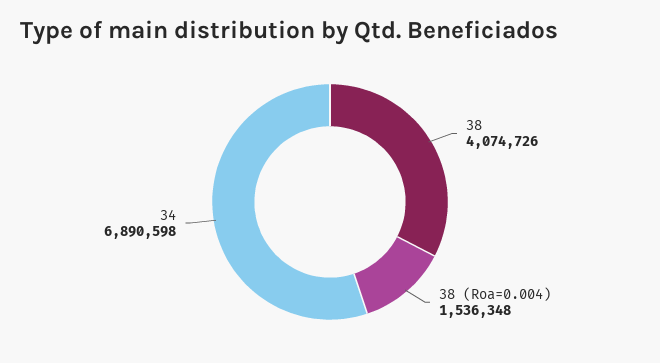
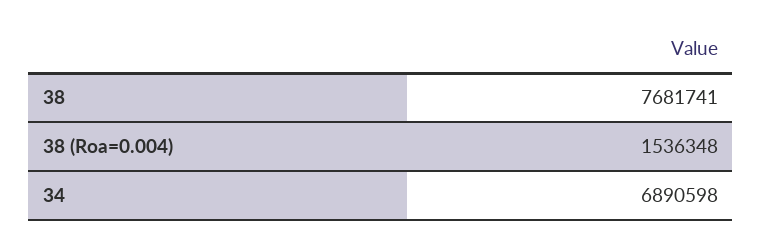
  {
-   "38": 4074726,
+   "38": 7681741,
    "38 (Roa=0.004)": 1536348,
    "34": 6890598
  }

